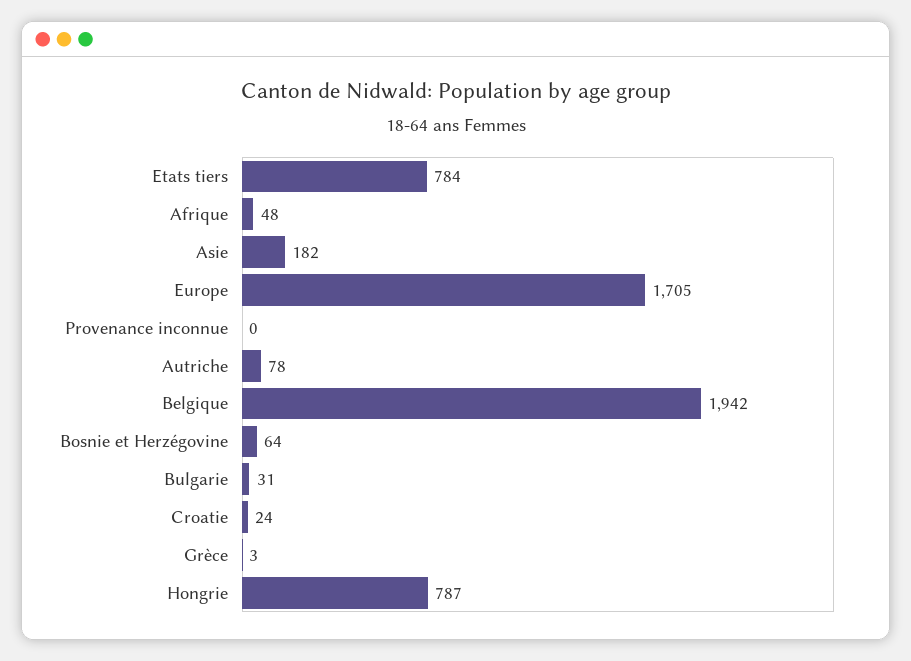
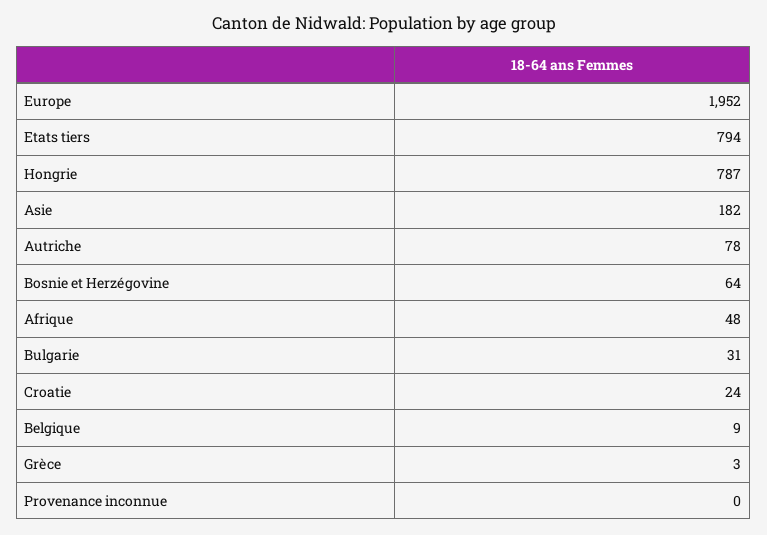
  {
-   "Etats tiers": 784,
+   "Etats tiers": 794,
    "Afrique": 48,
    "Asie": 182,
-   "Europe": 1705,
+   "Europe": 1952,
    "Provenance inconnue": 0,
    "Autriche": 78,
-   "Belgique": 1942,
+   "Belgique": 9,
    "Bosnie et Herzégovine": 64,
    "Bulgarie": 31,
    "Croatie": 24,
    "Grèce": 3,
    "Hongrie": 787
  }

